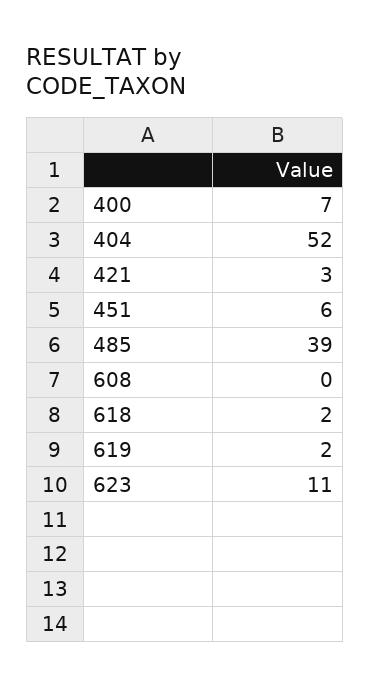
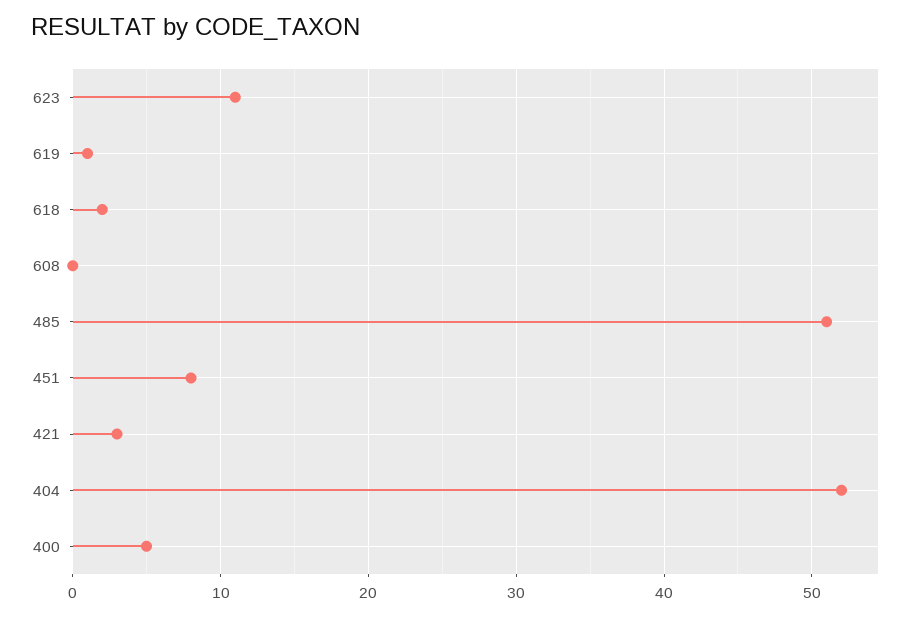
  {
-   "400": 7,
+   "400": 5,
    "404": 52,
    "421": 3,
-   "451": 6,
+   "451": 8,
-   "485": 39,
+   "485": 51,
    "608": 0,
    "618": 2,
-   "619": 2,
+   "619": 1,
    "623": 11
  }

